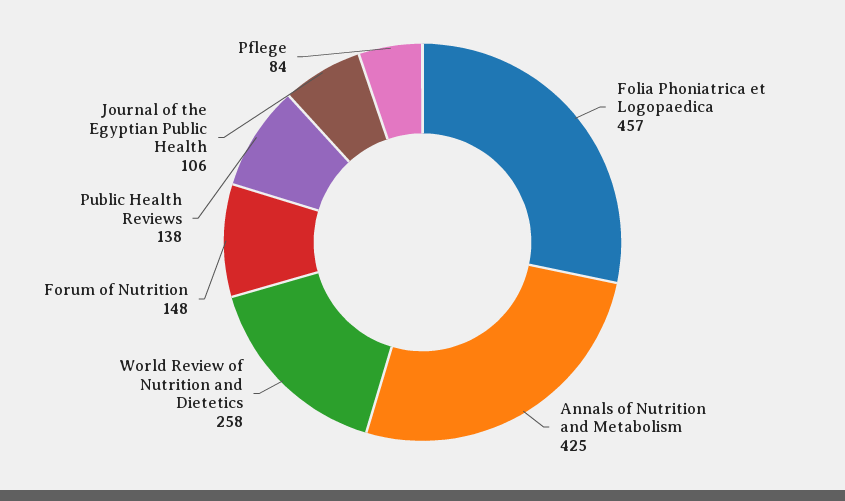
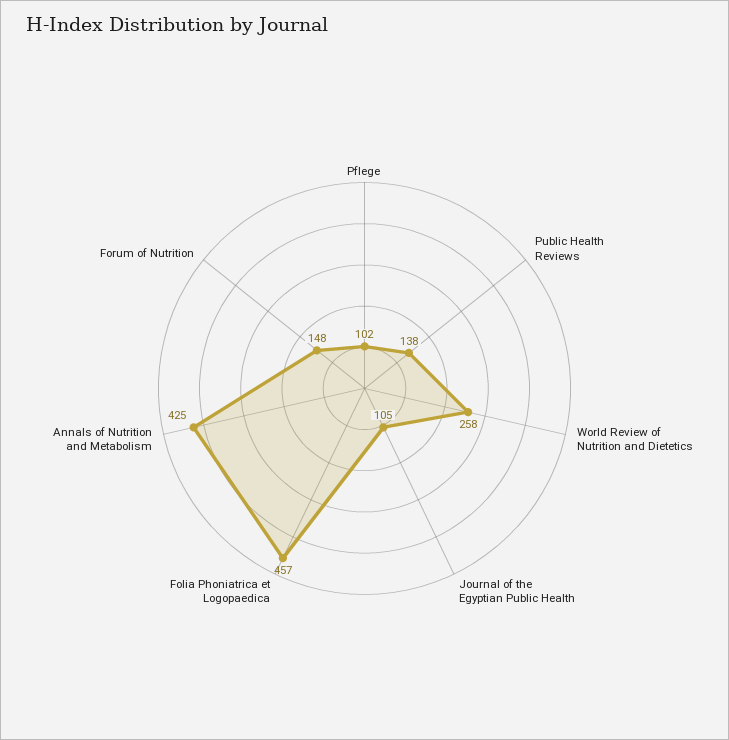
  {
    "Folia Phoniatrica et Logopaedica": 457,
    "Annals of Nutrition and Metabolism": 425,
    "World Review of Nutrition and Dietetics": 258,
    "Forum of Nutrition": 148,
    "Public Health Reviews": 138,
-   "Journal of the Egyptian Public Health": 106,
+   "Journal of the Egyptian Public Health": 105,
-   "Pflege": 84
+   "Pflege": 102
  }

